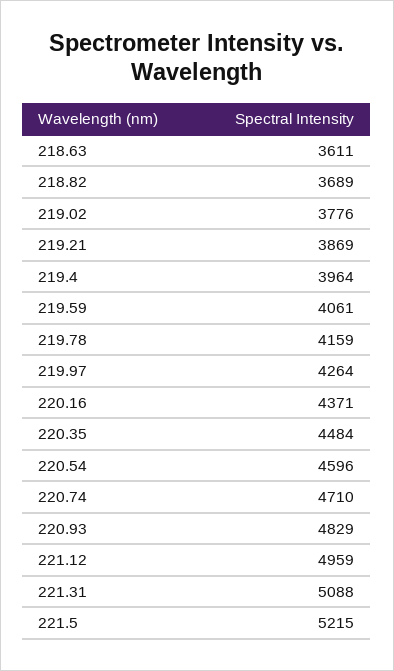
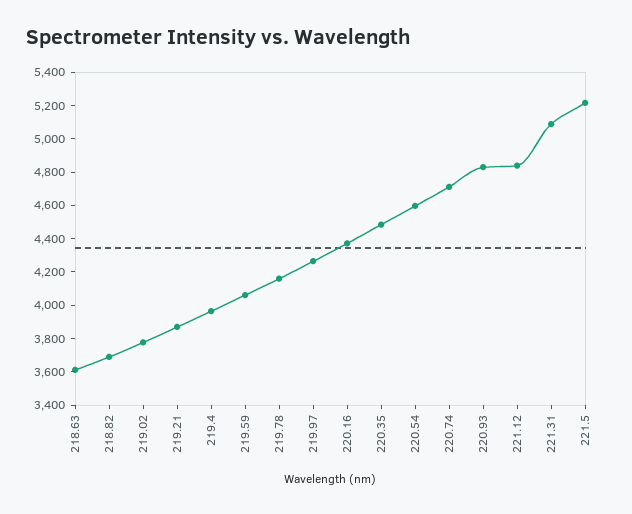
  {
    "218.63": 3611,
    "218.82": 3689,
    "219.02": 3776,
    "219.21": 3869,
    "219.4": 3964,
    "219.59": 4061,
    "219.78": 4159,
    "219.97": 4264,
    "220.16": 4371,
    "220.35": 4484,
    "220.54": 4596,
    "220.74": 4710,
    "220.93": 4829,
-   "221.12": 4959,
+   "221.12": 4850,
    "221.31": 5088,
    "221.5": 5215
  }

